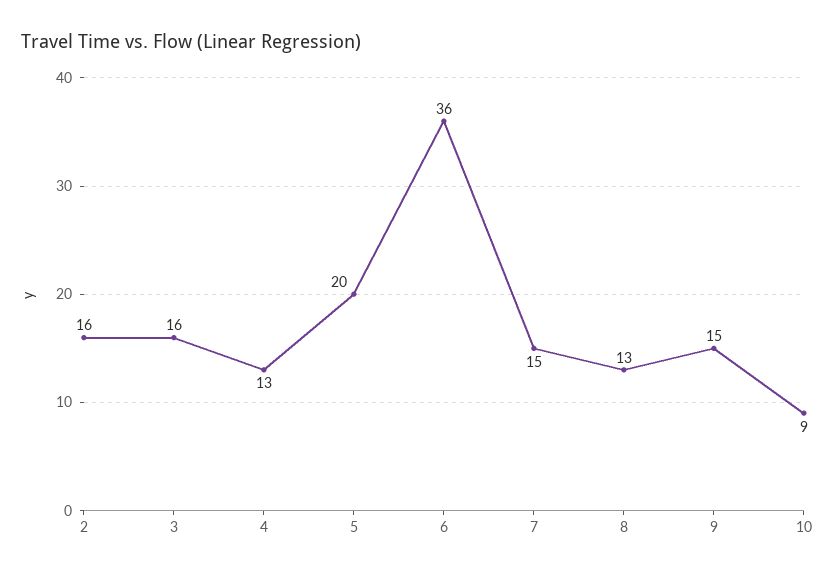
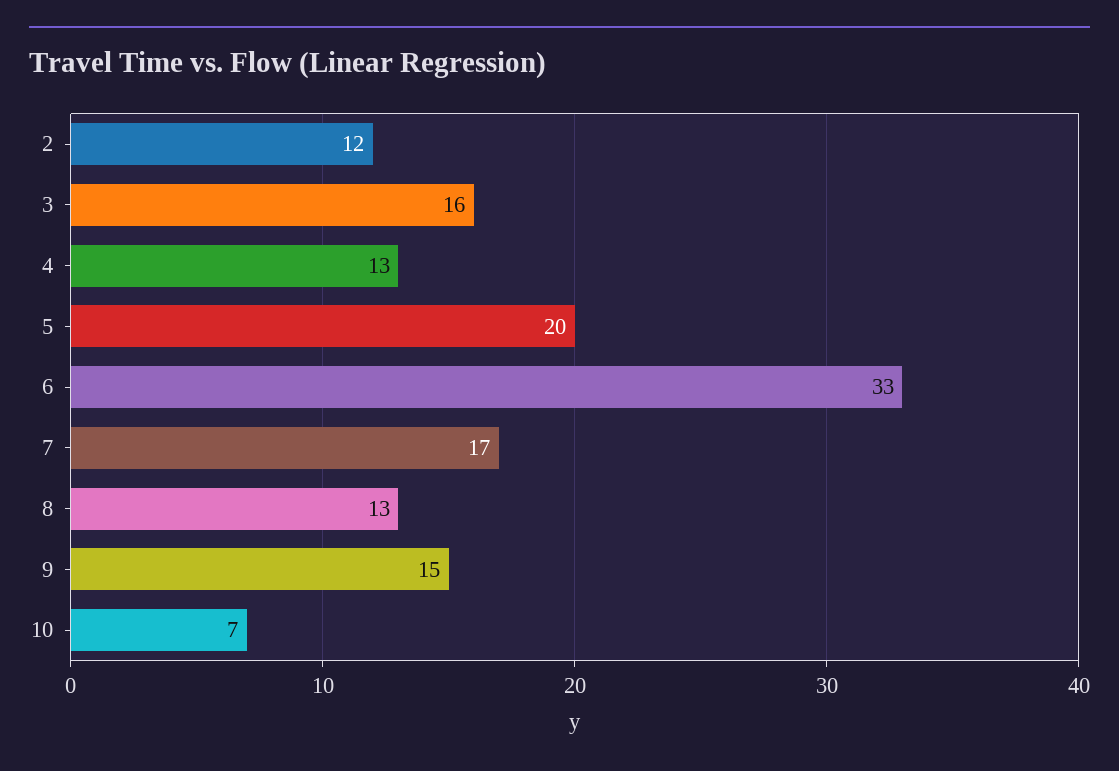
  {
-   "2": 16,
+   "2": 12,
    "3": 16,
    "4": 13,
    "5": 20,
-   "6": 36,
+   "6": 33,
-   "7": 15,
+   "7": 17,
    "8": 13,
    "9": 15,
-   "10": 9
+   "10": 7
  }

